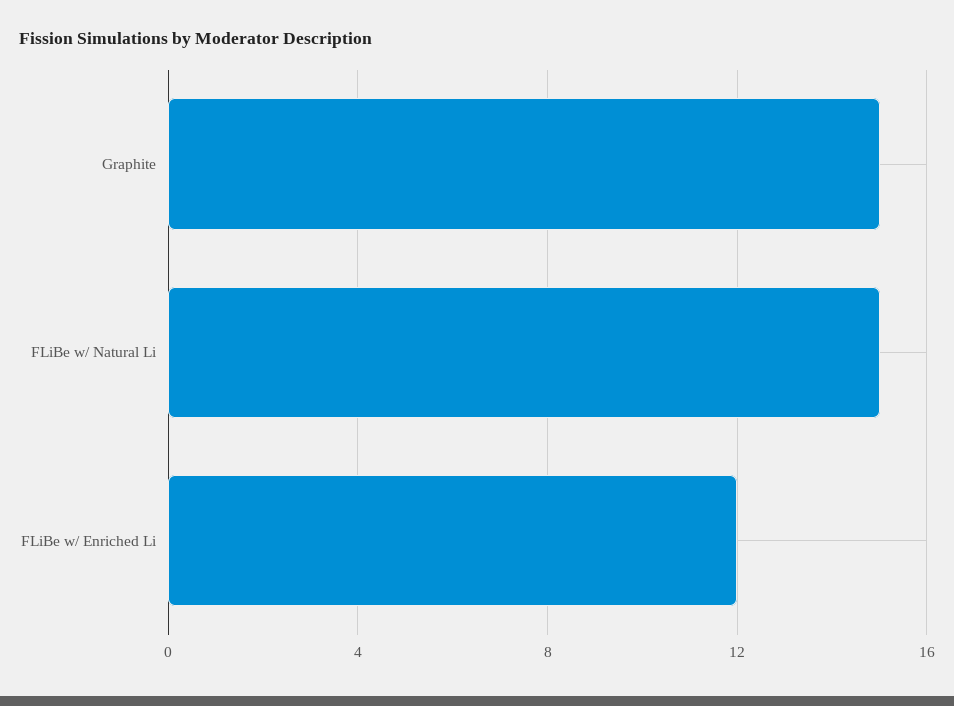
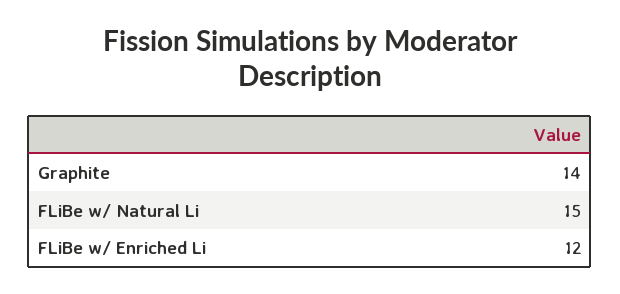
  {
-   "Graphite": 15,
+   "Graphite": 14,
    "FLiBe w/ Natural Li": 15,
    "FLiBe w/ Enriched Li": 12
  }

